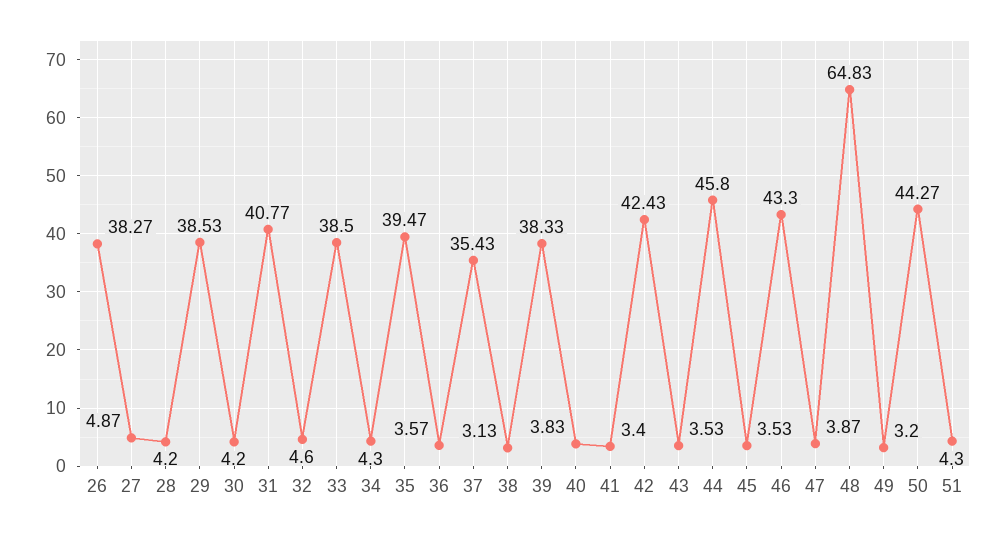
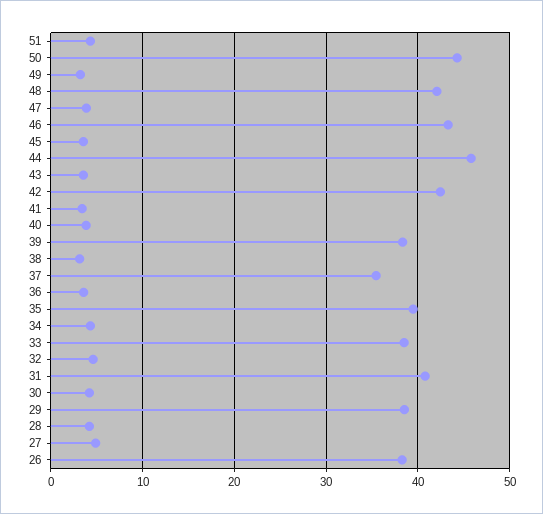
  {
    "26": 38.27,
    "27": 4.87,
    "28": 4.2,
    "29": 38.53,
    "30": 4.2,
    "31": 40.77,
    "32": 4.6,
    "33": 38.5,
    "34": 4.3,
    "35": 39.47,
    "36": 3.57,
    "37": 35.43,
    "38": 3.13,
    "39": 38.33,
    "40": 3.83,
    "41": 3.4,
    "42": 42.43,
    "43": 3.53,
    "44": 45.8,
    "45": 3.53,
    "46": 43.3,
    "47": 3.87,
-   "48": 64.83,
+   "48": 42,
    "49": 3.2,
    "50": 44.27,
    "51": 4.3
  }

